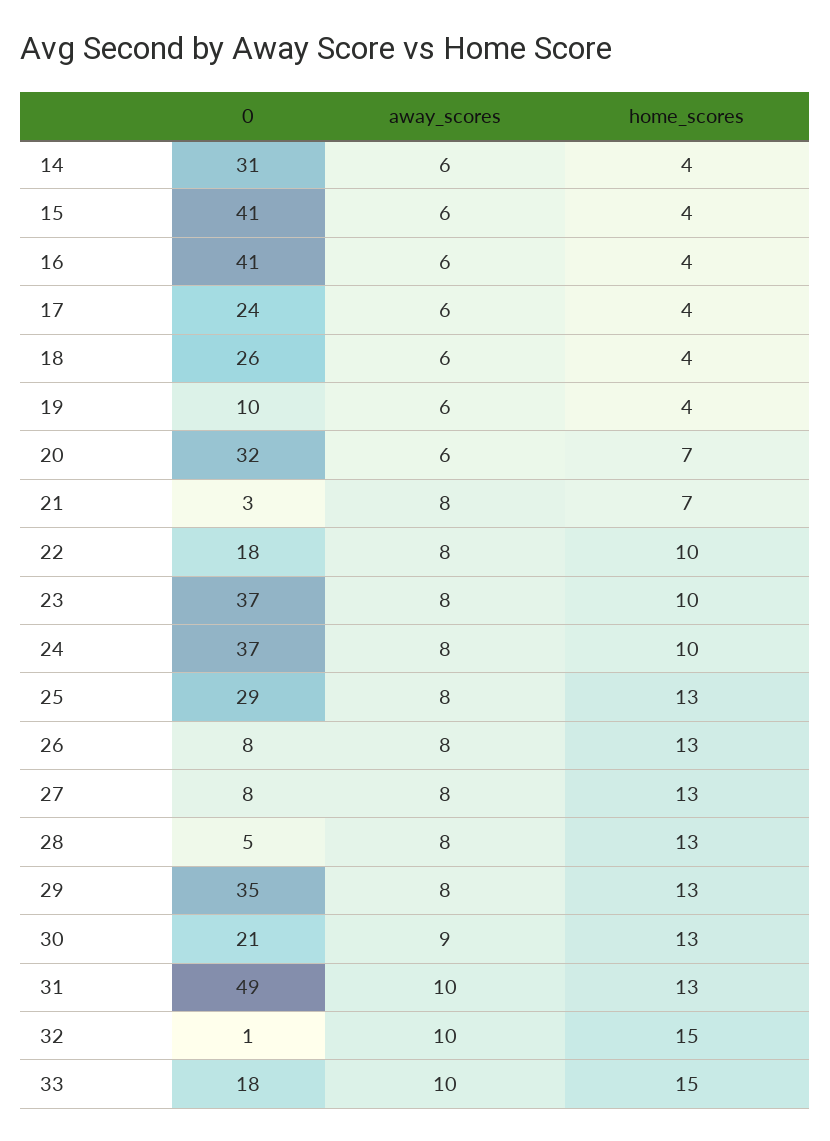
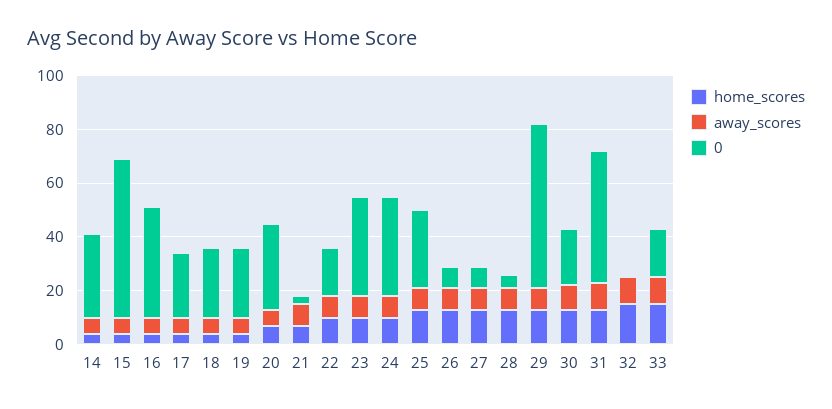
  {
    "0": {
      "14": 31,
-     "15": 41,
+     "15": 60,
      "16": 41,
      "17": 24,
      "18": 26,
-     "19": 10,
+     "19": 25,
      "20": 32,
      "21": 3,
      "22": 18,
      "23": 37,
      "24": 37,
      "25": 29,
      "26": 8,
      "27": 8,
      "28": 5,
-     "29": 35,
+     "29": 60,
      "30": 21,
      "31": 49,
      "32": 1,
      "33": 18
    },
    "away_scores": {
      "14": 6,
      "15": 6,
      "16": 6,
      "17": 6,
      "18": 6,
      "19": 6,
      "20": 6,
      "21": 8,
      "22": 8,
      "23": 8,
      "24": 8,
      "25": 8,
      "26": 8,
      "27": 8,
      "28": 8,
      "29": 8,
      "30": 9,
      "31": 10,
      "32": 10,
      "33": 10
    },
    "home_scores": {
      "14": 4,
      "15": 4,
      "16": 4,
      "17": 4,
      "18": 4,
      "19": 4,
      "20": 7,
      "21": 7,
      "22": 10,
      "23": 10,
      "24": 10,
      "25": 13,
      "26": 13,
      "27": 13,
      "28": 13,
      "29": 13,
      "30": 13,
      "31": 13,
      "32": 15,
      "33": 15
    }
  }

